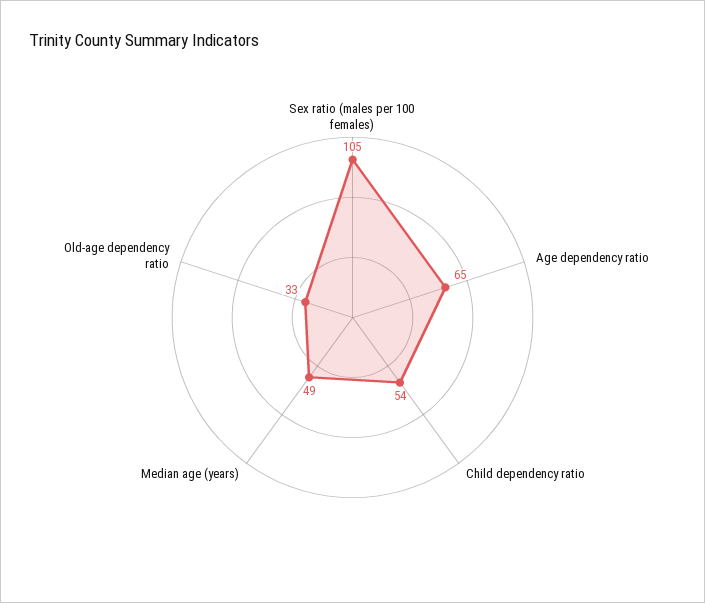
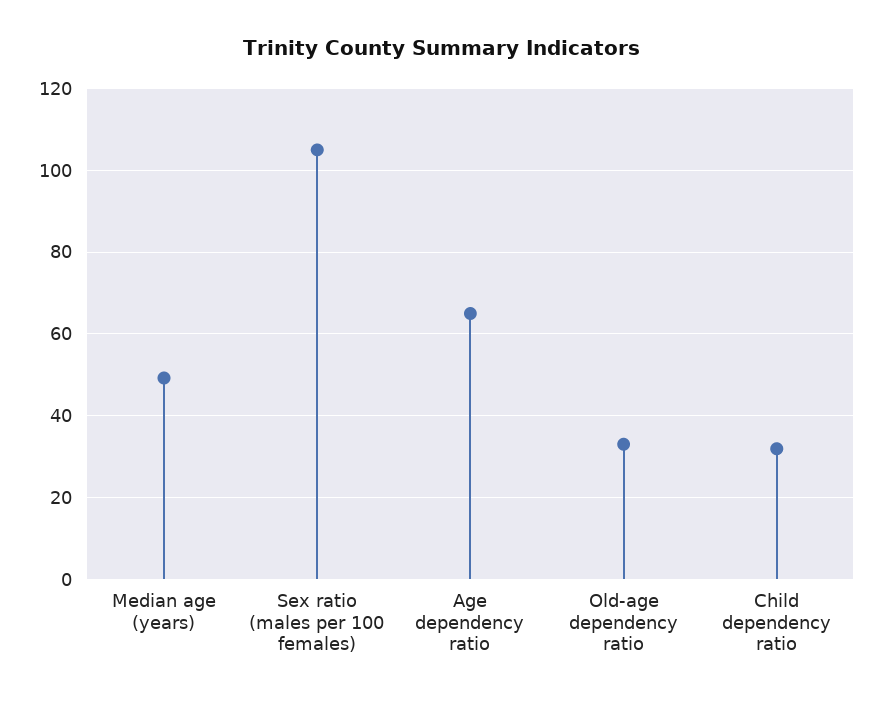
  {
    "Sex ratio (males per 100 females)": 105,
    "Age dependency ratio": 65,
-   "Child dependency ratio": 54,
+   "Child dependency ratio": 32,
    "Median age (years)": 49,
    "Old-age dependency ratio": 33
  }

